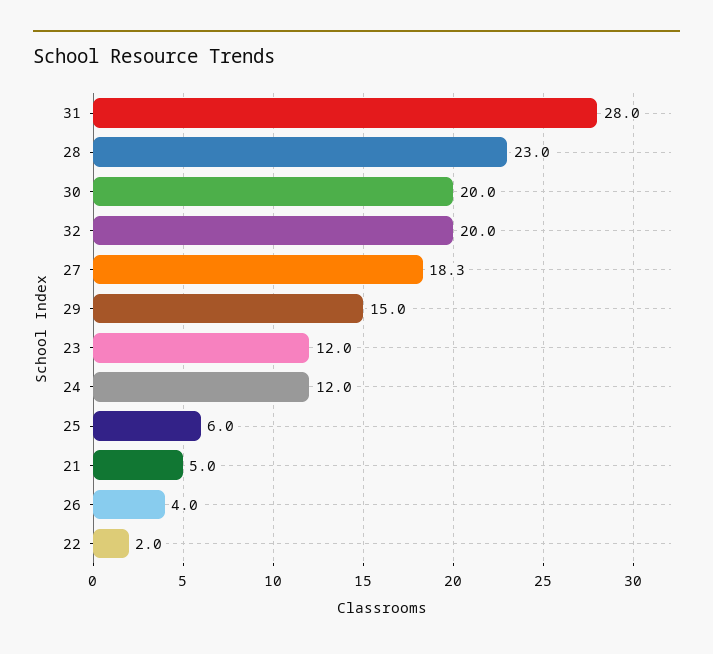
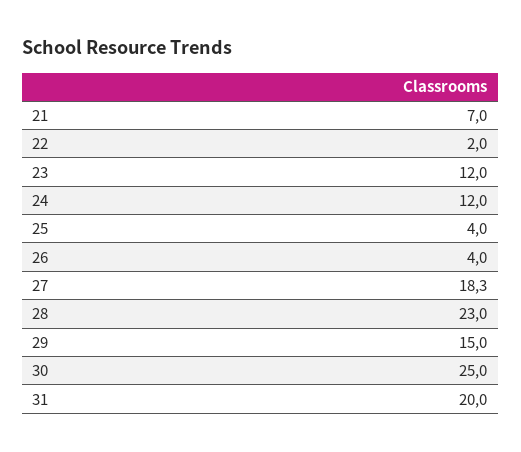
  {
-   "31": 28,
+   "31": 20,
    "28": 23,
-   "30": 20,
+   "30": 25,
-   "32": 20,
    "27": 18.3,
    "29": 15,
    "23": 12,
    "24": 12,
-   "25": 6,
+   "25": 4,
-   "21": 5,
+   "21": 7,
    "26": 4,
    "22": 2
  }

